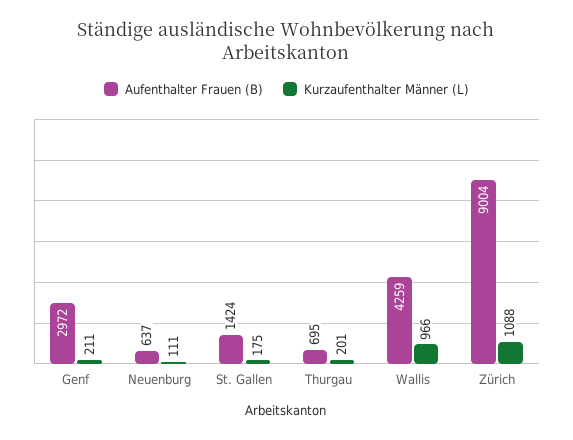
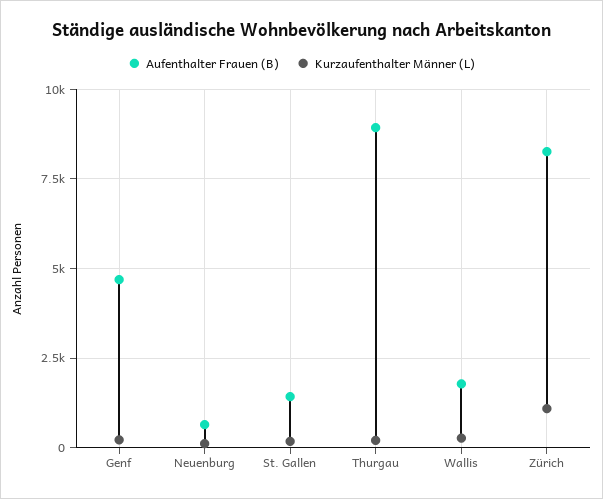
  {
    "Aufenthalter Frauen (B)": {
-     "Genf": 2972,
+     "Genf": 4750,
      "Neuenburg": 637,
      "St. Gallen": 1424,
-     "Thurgau": 695,
+     "Thurgau": 9000,
-     "Wallis": 4259,
+     "Wallis": 1750,
-     "Zürich": 9004
+     "Zürich": 8250
    },
    "Kurzaufenthalter Männer (L)": {
      "Genf": 211,
      "Neuenburg": 111,
      "St. Gallen": 175,
      "Thurgau": 201,
-     "Wallis": 966,
+     "Wallis": 250,
      "Zürich": 1088
    }
  }

